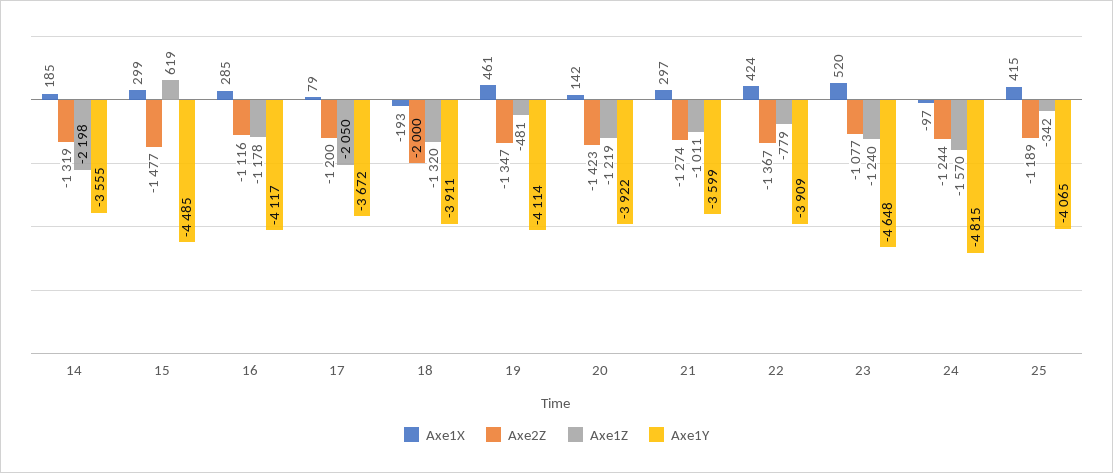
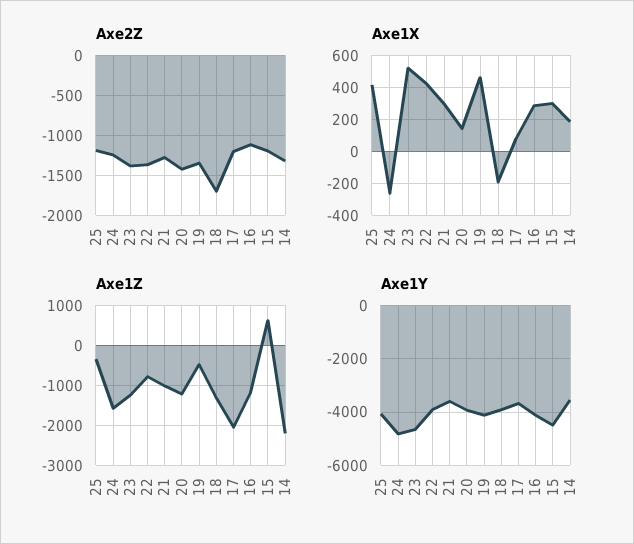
  {
    "Axe1X": {
      "14": 185,
      "15": 299,
      "16": 285,
      "17": 79,
      "18": -193,
      "19": 461,
      "20": 142,
      "21": 297,
      "22": 424,
      "23": 520,
-     "24": -97,
+     "24": -250,
      "25": 415
    },
    "Axe2Z": {
      "14": -1319,
-     "15": -1477,
+     "15": -1200,
      "16": -1116,
      "17": -1200,
-     "18": -2000,
+     "18": -1700,
      "19": -1347,
      "20": -1423,
      "21": -1274,
      "22": -1367,
-     "23": -1077,
+     "23": -1400,
      "24": -1244,
      "25": -1189
    },
    "Axe1Z": {
      "14": -2198,
      "15": 619,
      "16": -1178,
      "17": -2050,
      "18": -1320,
      "19": -481,
      "20": -1219,
      "21": -1011,
      "22": -779,
      "23": -1240,
      "24": -1570,
      "25": -342
    },
    "Axe1Y": {
      "14": -3555,
      "15": -4485,
      "16": -4117,
      "17": -3672,
      "18": -3911,
      "19": -4114,
      "20": -3922,
      "21": -3599,
      "22": -3909,
      "23": -4648,
      "24": -4815,
      "25": -4065
    }
  }

